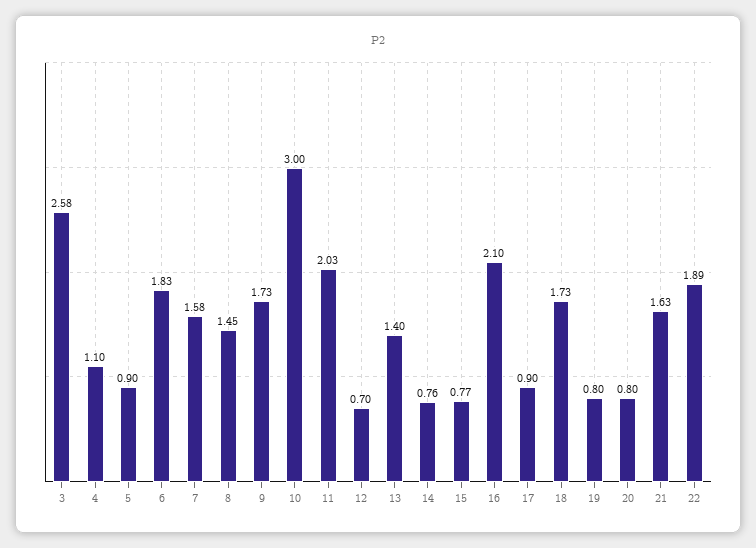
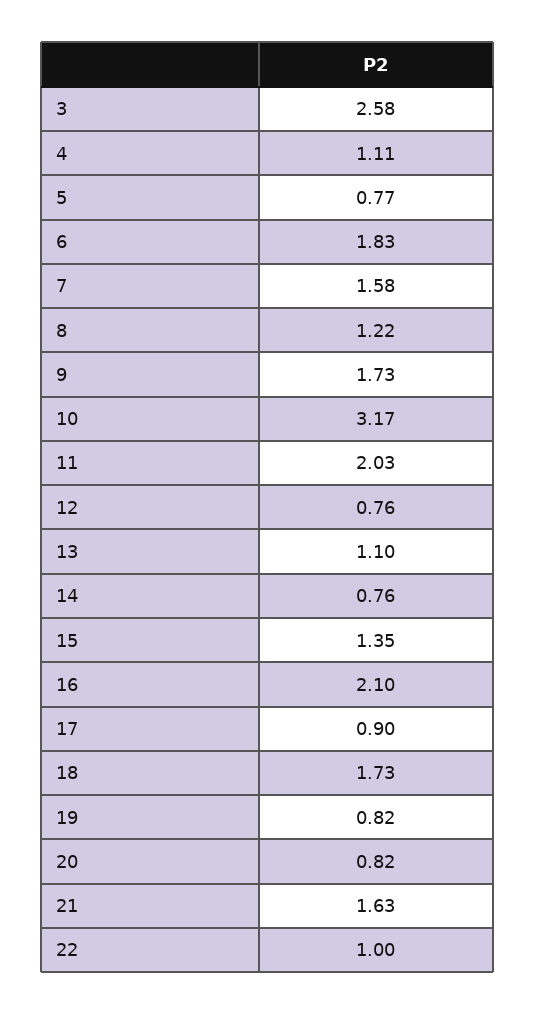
  {
    "3": 2.58,
-   "4": 1.1,
+   "4": 1.11,
-   "5": 0.9,
+   "5": 0.77,
    "6": 1.83,
    "7": 1.58,
-   "8": 1.45,
+   "8": 1.22,
    "9": 1.73,
-   "10": 3,
+   "10": 3.17,
    "11": 2.03,
-   "12": 0.7,
+   "12": 0.76,
-   "13": 1.4,
+   "13": 1.1,
    "14": 0.76,
-   "15": 0.77,
+   "15": 1.35,
    "16": 2.1,
    "17": 0.9,
    "18": 1.73,
-   "19": 0.8,
+   "19": 0.82,
-   "20": 0.8,
+   "20": 0.82,
    "21": 1.63,
-   "22": 1.89
+   "22": 1
  }

